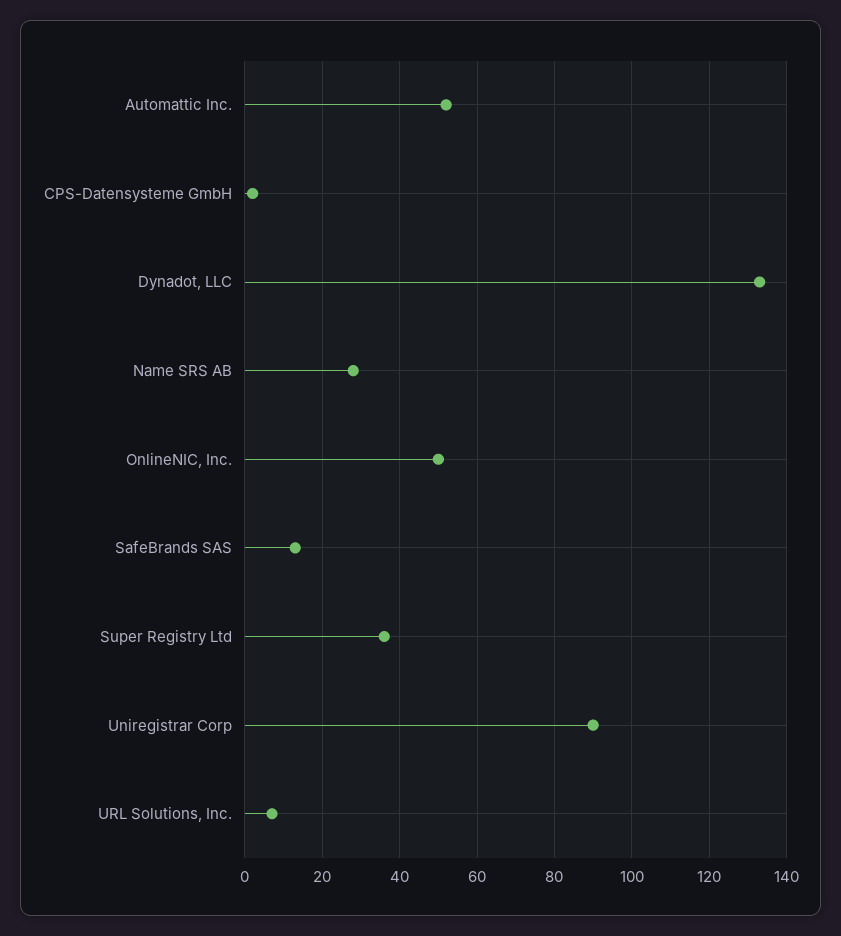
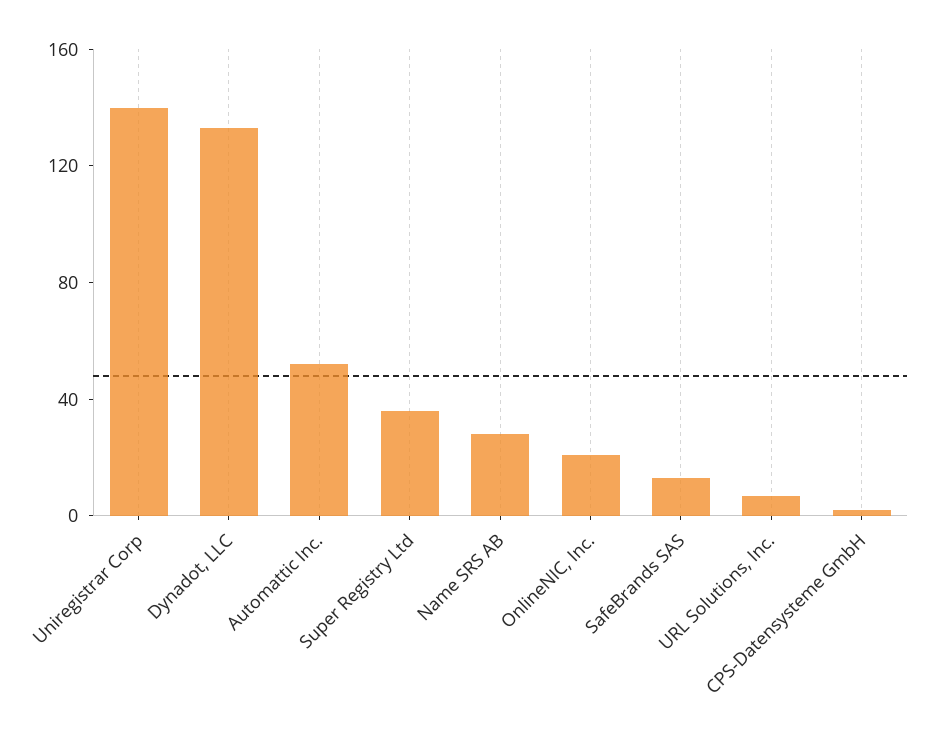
  {
    "Automattic Inc.": 50,
    "CPS-Datensysteme GmbH": 0,
    "Dynadot, LLC": 135,
    "Name SRS AB": 30,
-   "OnlineNIC, Inc.": 50,
+   "OnlineNIC, Inc.": 20,
    "SafeBrands SAS": 15,
    "Super Registry Ltd": 35,
-   "Uniregistrar Corp": 90,
+   "Uniregistrar Corp": 140,
    "URL Solutions, Inc.": 5
  }

